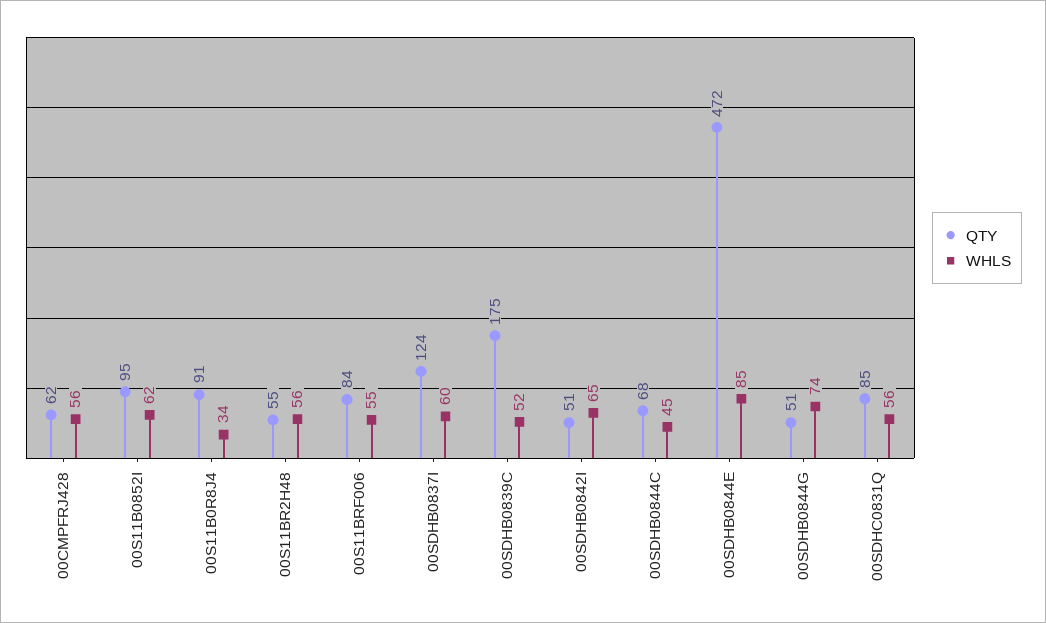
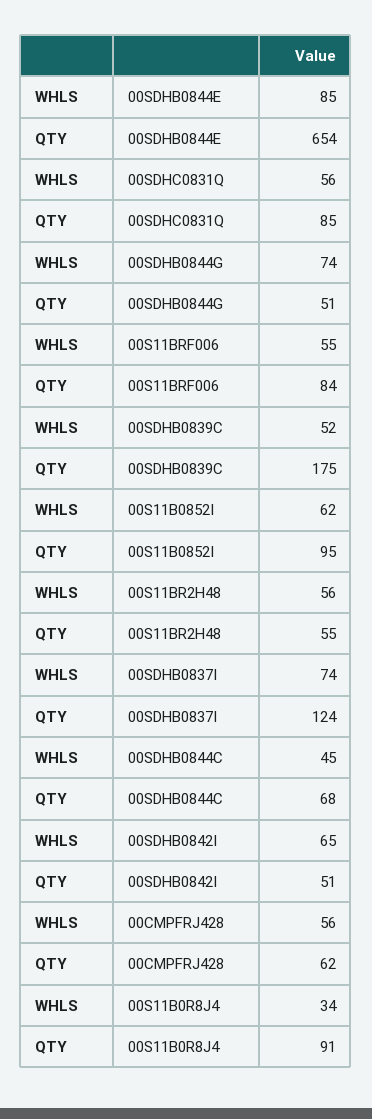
  {
    "QTY": {
      "00CMPFRJ428": 62,
      "00S11B0852I": 95,
      "00S11B0R8J4": 91,
      "00S11BR2H48": 55,
      "00S11BRF006": 84,
      "00SDHB0837I": 124,
      "00SDHB0839C": 175,
      "00SDHB0842I": 51,
      "00SDHB0844C": 68,
-     "00SDHB0844E": 472,
+     "00SDHB0844E": 654,
      "00SDHB0844G": 51,
      "00SDHC0831Q": 85
    },
    "WHLS": {
      "00CMPFRJ428": 56,
      "00S11B0852I": 62,
      "00S11B0R8J4": 34,
      "00S11BR2H48": 56,
      "00S11BRF006": 55,
-     "00SDHB0837I": 60,
+     "00SDHB0837I": 74,
      "00SDHB0839C": 52,
      "00SDHB0842I": 65,
      "00SDHB0844C": 45,
      "00SDHB0844E": 85,
      "00SDHB0844G": 74,
      "00SDHC0831Q": 56
    }
  }

